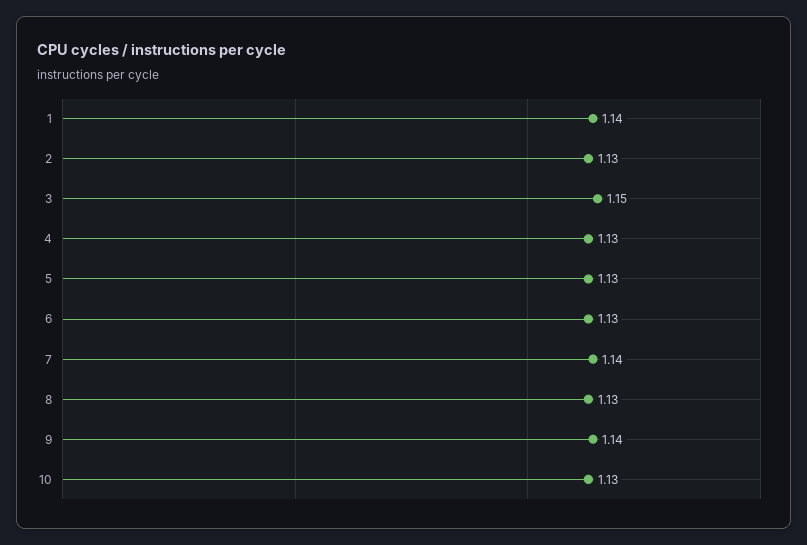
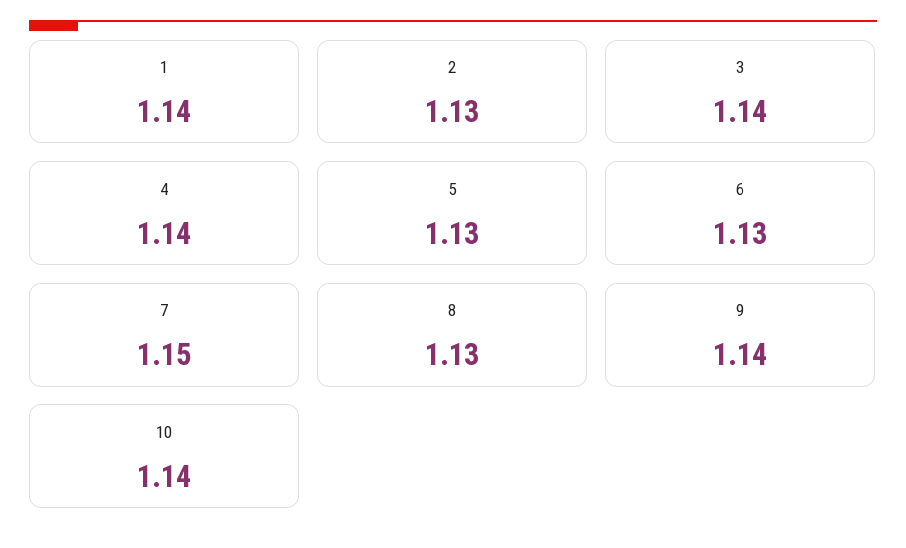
  {
    "1": 1.14,
    "2": 1.13,
-   "3": 1.15,
+   "3": 1.14,
-   "4": 1.13,
+   "4": 1.14,
    "5": 1.13,
    "6": 1.13,
-   "7": 1.14,
+   "7": 1.15,
    "8": 1.13,
    "9": 1.14,
-   "10": 1.13
+   "10": 1.14
  }

